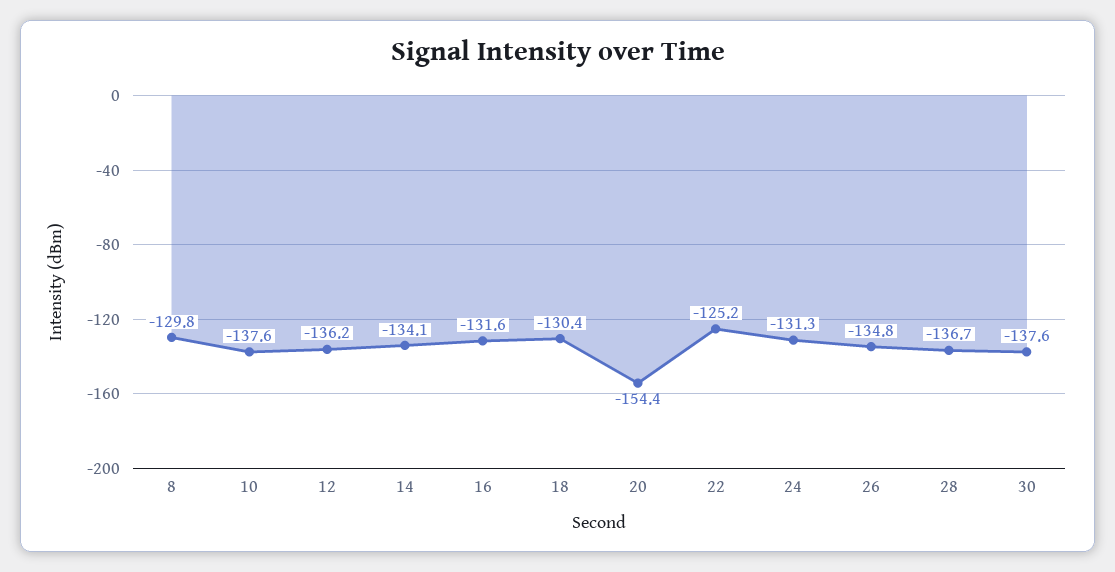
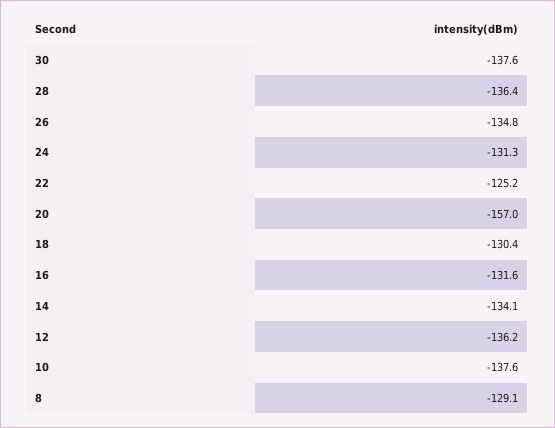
  {
-   "8": -129.8,
+   "8": -129.1,
    "10": -137.6,
    "12": -136.2,
    "14": -134.1,
    "16": -131.6,
    "18": -130.4,
-   "20": -154.4,
+   "20": -157,
    "22": -125.2,
    "24": -131.3,
    "26": -134.8,
-   "28": -136.7,
+   "28": -136.4,
    "30": -137.6
  }

